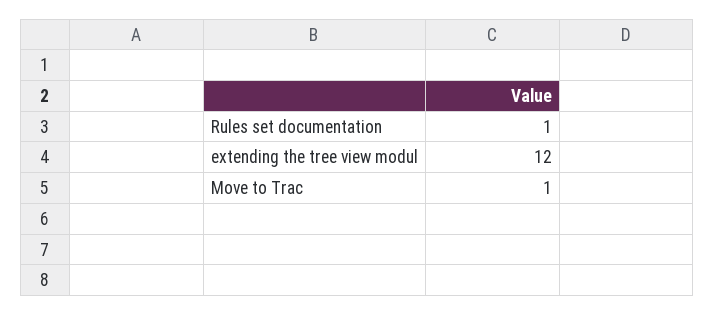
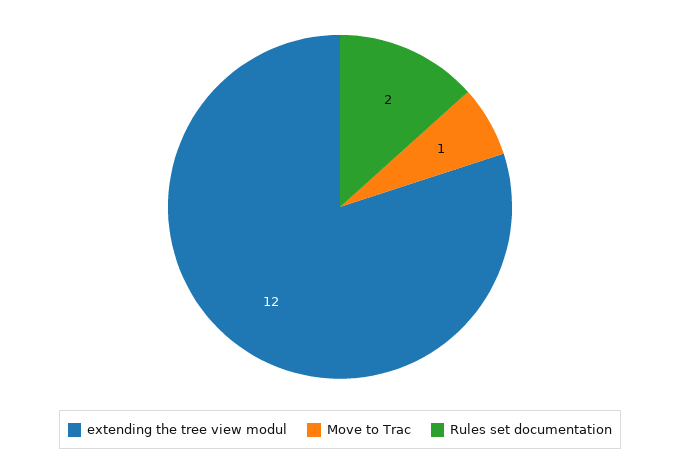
  {
-   "Rules set documentation": 1,
+   "Rules set documentation": 2,
    "extending the tree view modul": 12,
    "Move to Trac": 1
  }

